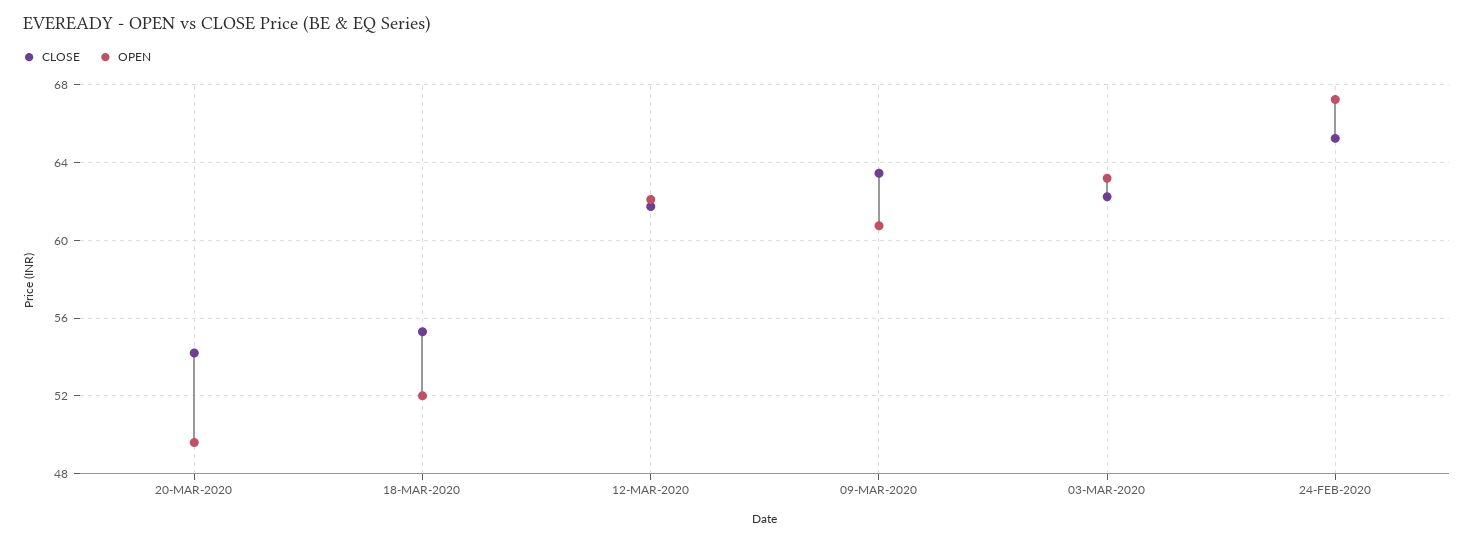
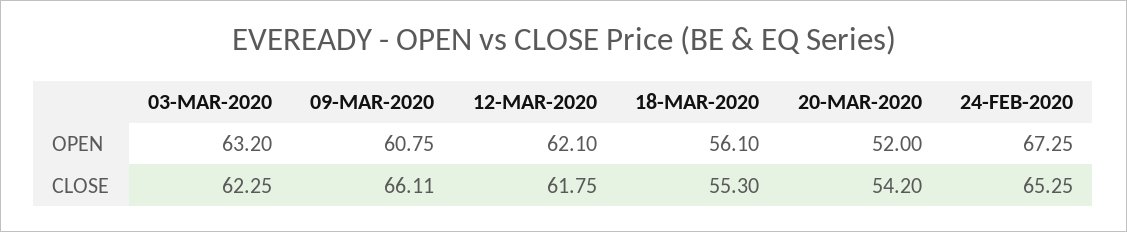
  {
    "CLOSE": {
      "20-MAR-2020": 54.2,
      "18-MAR-2020": 55.3,
      "12-MAR-2020": 61.75,
-     "09-MAR-2020": 63.5,
+     "09-MAR-2020": 66.11,
      "03-MAR-2020": 62.25,
      "24-FEB-2020": 65.25
    },
    "OPEN": {
-     "20-MAR-2020": 49.5,
+     "20-MAR-2020": 52,
-     "18-MAR-2020": 52,
+     "18-MAR-2020": 56.1,
      "12-MAR-2020": 62.1,
      "09-MAR-2020": 60.75,
      "03-MAR-2020": 63.2,
      "24-FEB-2020": 67.25
    }
  }

